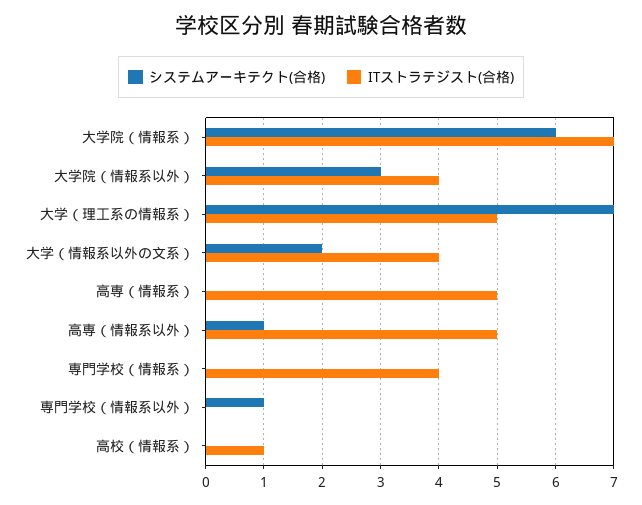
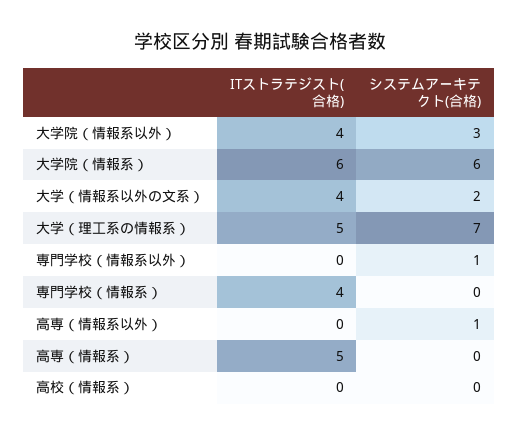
  {
    "システムアーキテクト(合格)": {
      "大学院（情報系）": 6,
      "大学院（情報系以外）": 3,
      "大学（理工系の情報系）": 7,
      "大学（情報系以外の文系）": 2,
      "高専（情報系）": 0,
      "高専（情報系以外）": 1,
      "専門学校（情報系）": 0,
      "専門学校（情報系以外）": 1,
      "高校（情報系）": 0
    },
    "ITストラテジスト(合格)": {
-     "大学院（情報系）": 7,
+     "大学院（情報系）": 6,
      "大学院（情報系以外）": 4,
      "大学（理工系の情報系）": 5,
      "大学（情報系以外の文系）": 4,
      "高専（情報系）": 5,
-     "高専（情報系以外）": 5,
+     "高専（情報系以外）": 0,
      "専門学校（情報系）": 4,
      "専門学校（情報系以外）": 0,
-     "高校（情報系）": 1
+     "高校（情報系）": 0
    }
  }

